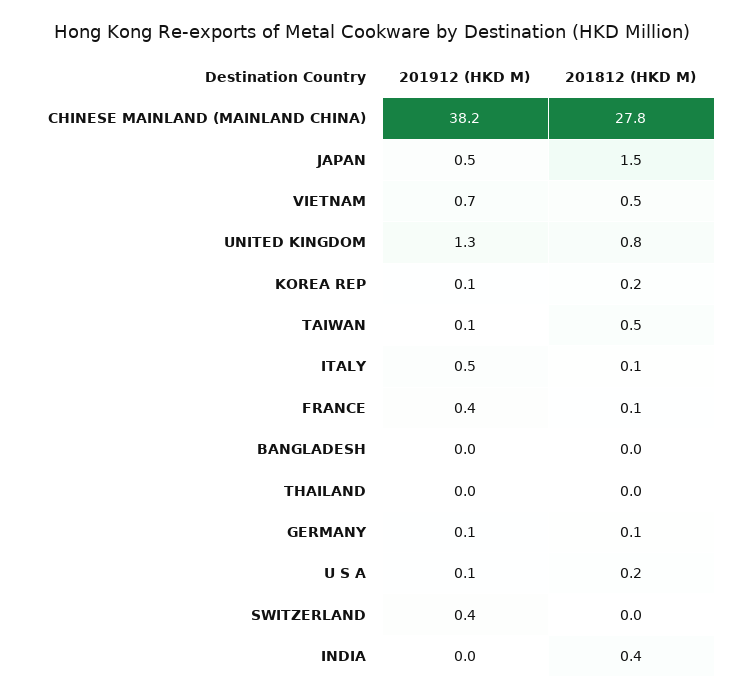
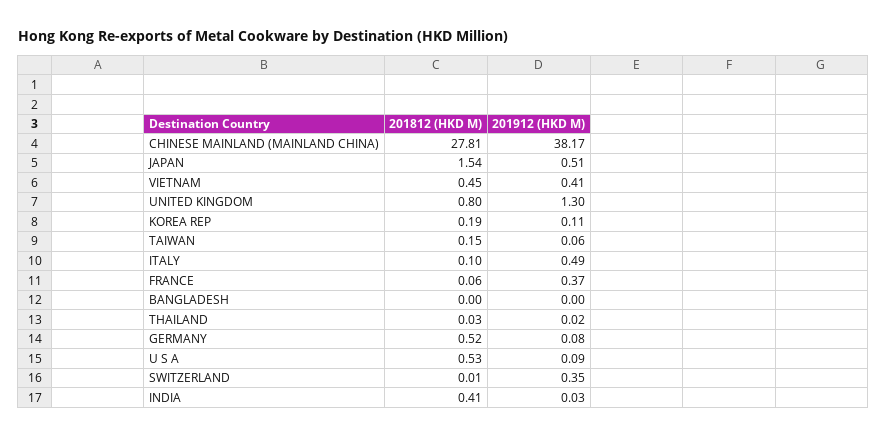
  {
    "201912 (HKD M)": {
      "CHINESE MAINLAND (MAINLAND CHINA)": 38.17,
      "JAPAN": 0.51,
-     "VIETNAM": 0.7,
+     "VIETNAM": 0.41,
      "UNITED KINGDOM": 1.3,
      "KOREA REP": 0.11,
      "TAIWAN": 0.06,
      "ITALY": 0.49,
      "FRANCE": 0.37,
      "BANGLADESH": 0,
      "THAILAND": 0.02,
      "GERMANY": 0.08,
      "U S A": 0.09,
      "SWITZERLAND": 0.35,
      "INDIA": 0.03
    },
    "201812 (HKD M)": {
      "CHINESE MAINLAND (MAINLAND CHINA)": 27.81,
      "JAPAN": 1.54,
      "VIETNAM": 0.45,
      "UNITED KINGDOM": 0.8,
      "KOREA REP": 0.19,
-     "TAIWAN": 0.5,
+     "TAIWAN": 0.15,
      "ITALY": 0.1,
      "FRANCE": 0.06,
      "BANGLADESH": 0,
      "THAILAND": 0.03,
-     "GERMANY": 0.1,
+     "GERMANY": 0.52,
-     "U S A": 0.2,
+     "U S A": 0.53,
      "SWITZERLAND": 0.01,
      "INDIA": 0.41
    }
  }

